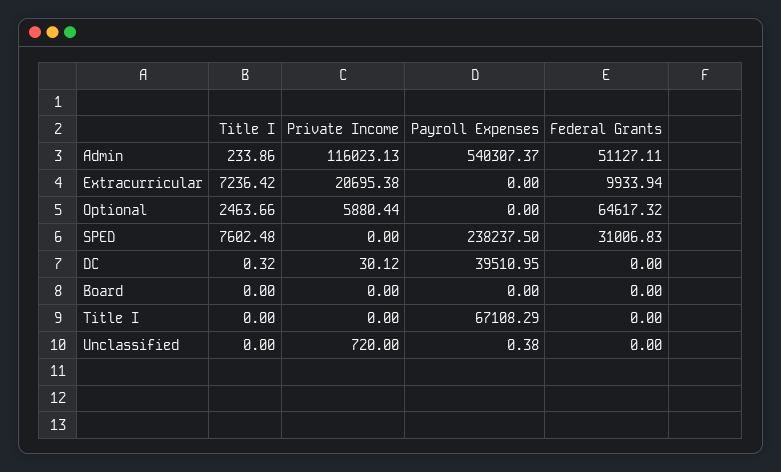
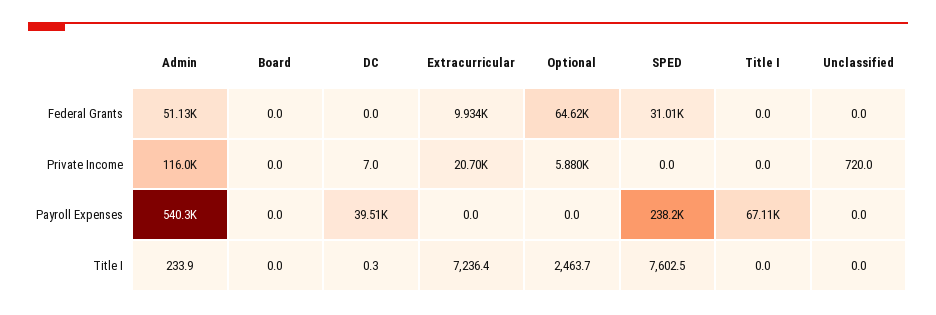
  {
    "Title I": {
      "Admin": 233.86,
      "Extracurricular": 7236.42,
      "Optional": 2463.66,
      "SPED": 7602.48,
      "DC": 0.32,
      "Board": 0,
      "Title I": 0,
      "Unclassified": 0
    },
    "Private Income": {
      "Admin": 116023.13,
      "Extracurricular": 20695.38,
      "Optional": 5880.44,
      "SPED": 0,
-     "DC": 30.12,
+     "DC": 7,
      "Board": 0,
      "Title I": 0,
      "Unclassified": 720
    },
    "Payroll Expenses": {
      "Admin": 540307.37,
      "Extracurricular": 0,
      "Optional": 0,
      "SPED": 238237.5,
      "DC": 39510.95,
      "Board": 0,
      "Title I": 67108.29,
-     "Unclassified": 0.38
+     "Unclassified": 0
    },
    "Federal Grants": {
      "Admin": 51127.11,
      "Extracurricular": 9933.94,
      "Optional": 64617.32,
      "SPED": 31006.83,
      "DC": 0,
      "Board": 0,
      "Title I": 0,
      "Unclassified": 0
    }
  }

